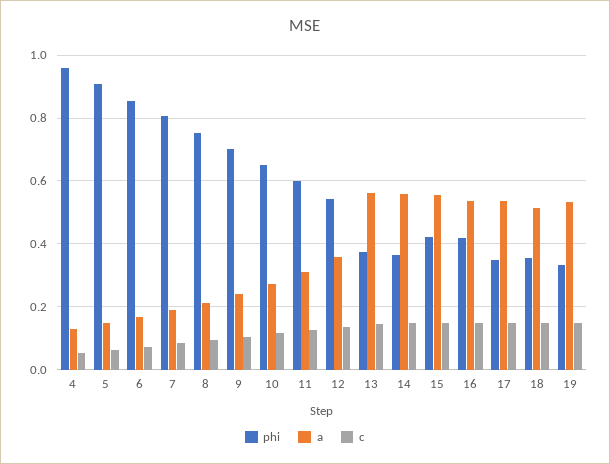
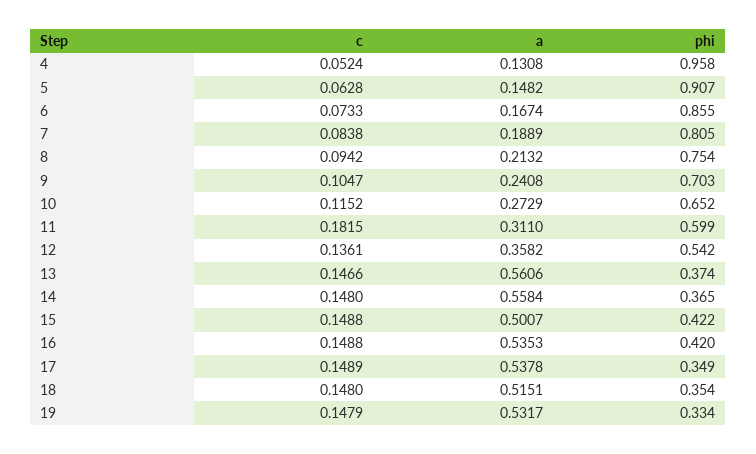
  {
    "phi": {
      "4": 0.958,
      "5": 0.907,
      "6": 0.855,
      "7": 0.805,
      "8": 0.754,
      "9": 0.703,
      "10": 0.652,
      "11": 0.599,
      "12": 0.542,
      "13": 0.374,
      "14": 0.365,
      "15": 0.422,
      "16": 0.42,
      "17": 0.349,
      "18": 0.354,
      "19": 0.334
    },
    "a": {
      "4": 0.1308,
      "5": 0.1482,
      "6": 0.1674,
      "7": 0.1889,
      "8": 0.2132,
      "9": 0.2408,
      "10": 0.2729,
      "11": 0.311,
      "12": 0.3582,
      "13": 0.5606,
      "14": 0.5584,
-     "15": 0.56,
+     "15": 0.5007,
      "16": 0.5353,
      "17": 0.5378,
      "18": 0.5151,
      "19": 0.5317
    },
    "c": {
      "4": 0.0524,
      "5": 0.0628,
      "6": 0.0733,
      "7": 0.0838,
      "8": 0.0942,
      "9": 0.1047,
      "10": 0.1152,
-     "11": 0.12,
+     "11": 0.1815,
      "12": 0.1361,
      "13": 0.1466,
      "14": 0.148,
      "15": 0.1488,
      "16": 0.1488,
      "17": 0.1489,
      "18": 0.148,
      "19": 0.1479
    }
  }

